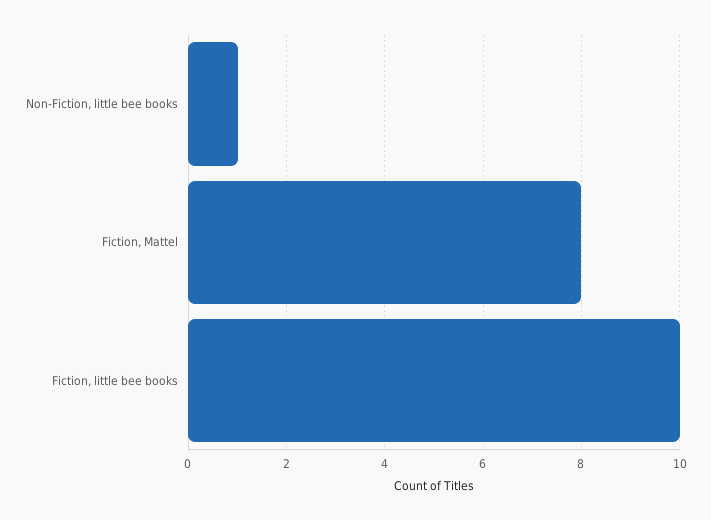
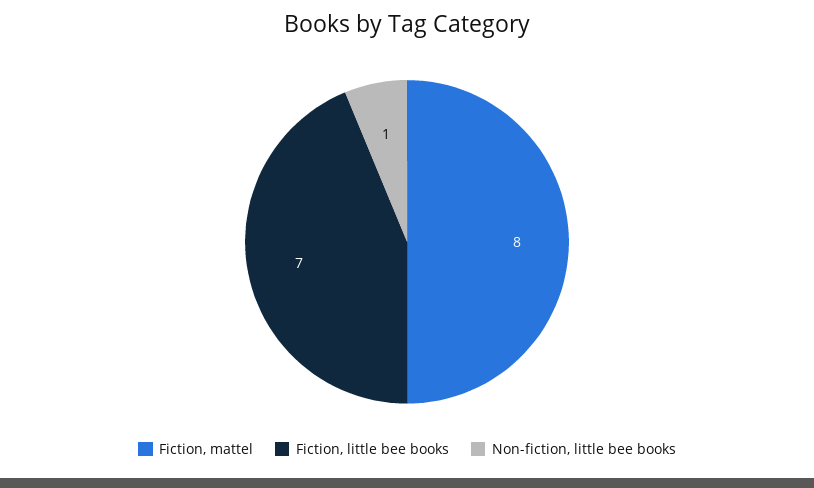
  {
    "Non-Fiction, little bee books": 1,
    "Fiction, Mattel": 8,
-   "Fiction, little bee books": 10
+   "Fiction, little bee books": 7
  }

